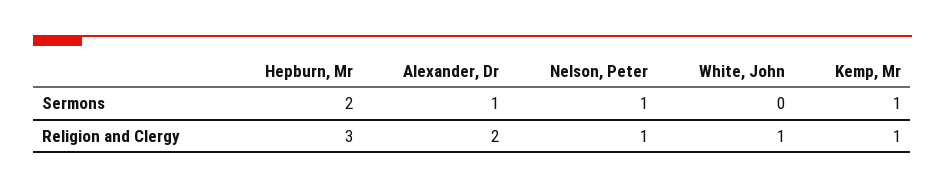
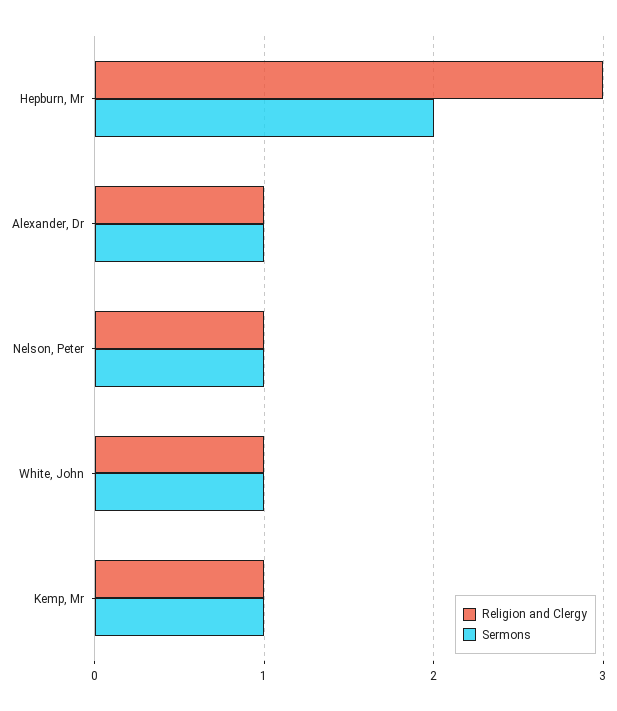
  {
    "Sermons": {
      "Hepburn, Mr": 2,
      "Alexander, Dr": 1,
      "Nelson, Peter": 1,
-     "White, John": 0,
+     "White, John": 1,
      "Kemp, Mr": 1
    },
    "Religion and Clergy": {
      "Hepburn, Mr": 3,
-     "Alexander, Dr": 2,
+     "Alexander, Dr": 1,
      "Nelson, Peter": 1,
      "White, John": 1,
      "Kemp, Mr": 1
    }
  }

